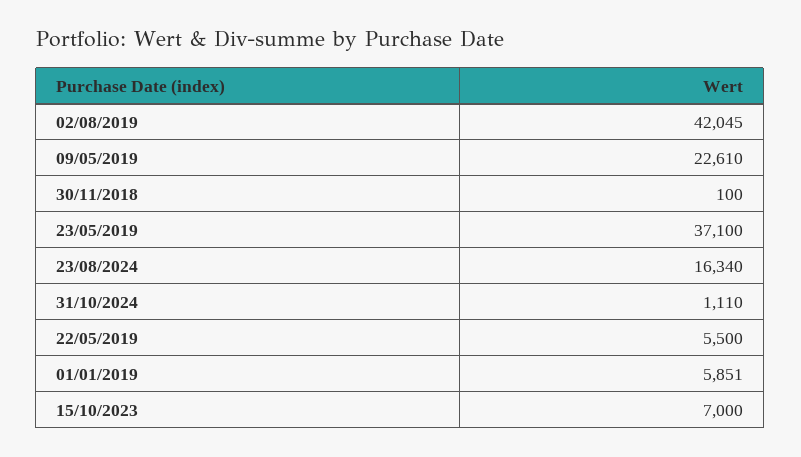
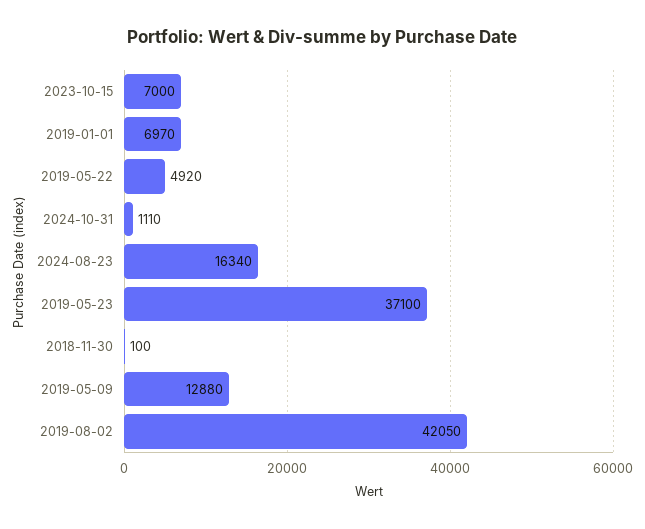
  {
-   "02/08/2019": 42045,
+   "02/08/2019": 42050,
-   "09/05/2019": 22610,
+   "09/05/2019": 12880,
    "30/11/2018": 100,
    "23/05/2019": 37100,
    "23/08/2024": 16340,
    "31/10/2024": 1110,
-   "22/05/2019": 5500,
+   "22/05/2019": 4920,
-   "01/01/2019": 5851,
+   "01/01/2019": 6970,
    "15/10/2023": 7000
  }

